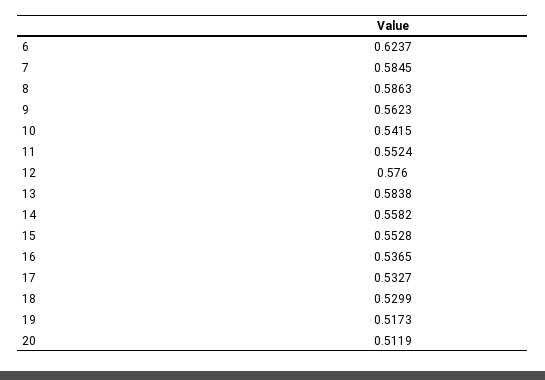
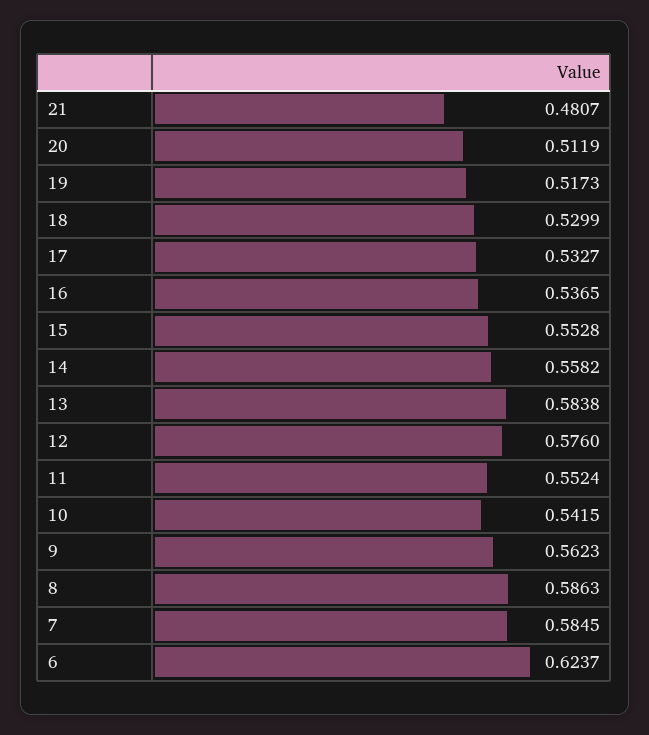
  {
    "6": 0.6237,
    "7": 0.5845,
    "8": 0.5863,
    "9": 0.5623,
    "10": 0.5415,
    "11": 0.5524,
    "12": 0.576,
    "13": 0.5838,
    "14": 0.5582,
    "15": 0.5528,
    "16": 0.5365,
    "17": 0.5327,
    "18": 0.5299,
    "19": 0.5173,
-   "20": 0.5119
+   "20": 0.5119,
+   "21": 0.4807
  }

